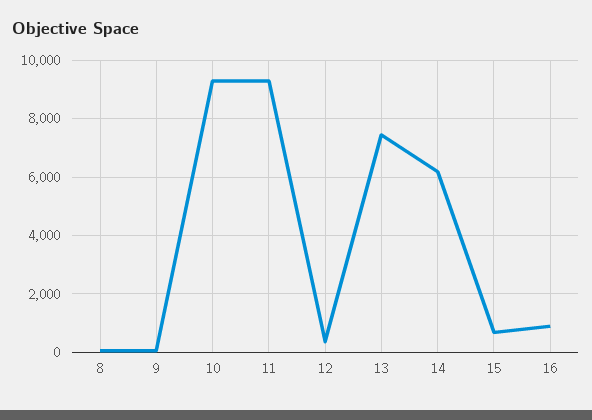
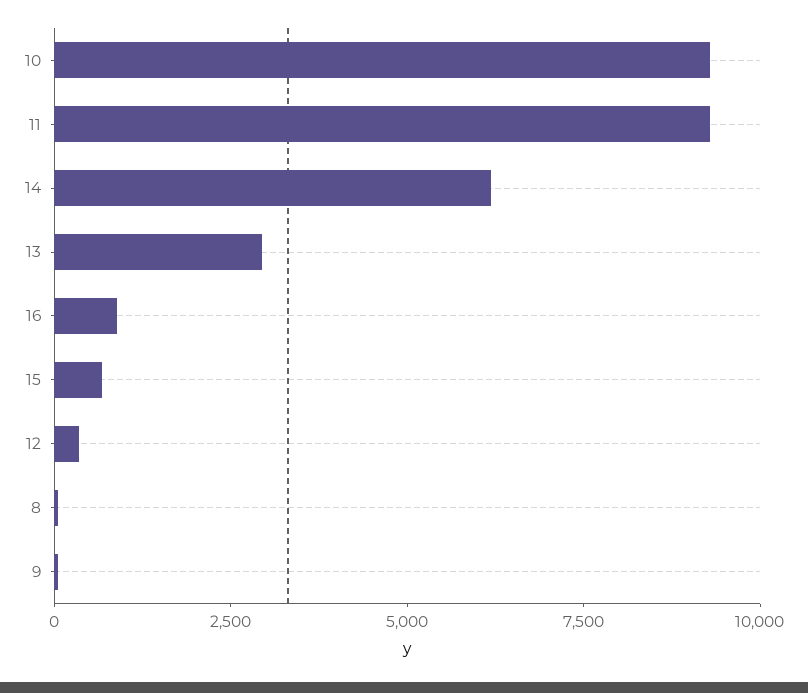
  {
    "8": 0,
    "9": 0,
    "10": 9250,
    "11": 9250,
    "12": 250,
-   "13": 7500,
+   "13": 3000,
    "14": 6250,
    "15": 750,
    "16": 1000
  }

